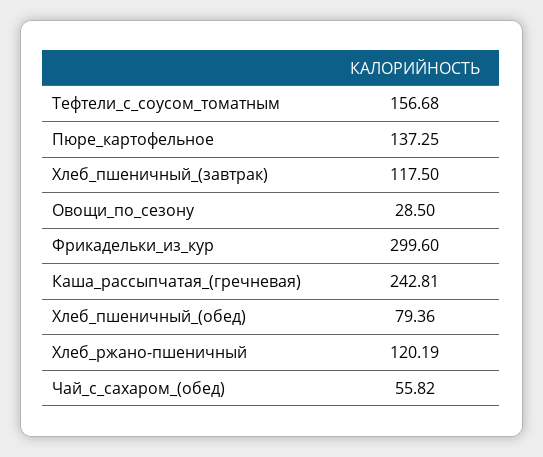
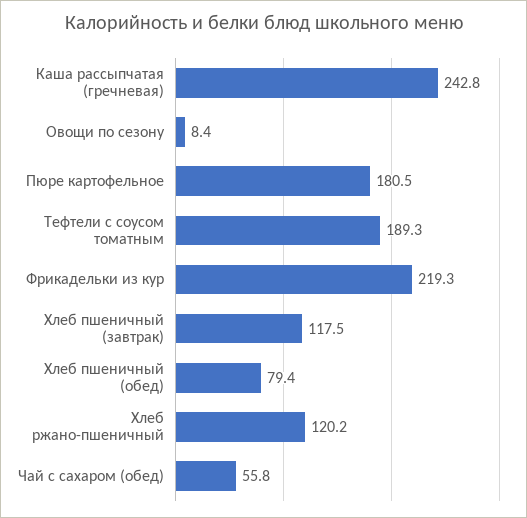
  {
-   "Тефтели_с_соусом_томатным": 156.68,
+   "Тефтели_с_соусом_томатным": 189.3,
-   "Пюре_картофельное": 137.25,
+   "Пюре_картофельное": 180.5,
    "Хлеб_пшеничный_(завтрак)": 117.5,
-   "Овощи_по_сезону": 28.5,
+   "Овощи_по_сезону": 8.4,
-   "Фрикадельки_из_кур": 299.6,
+   "Фрикадельки_из_кур": 219.3,
    "Каша_рассыпчатая_(гречневая)": 242.81,
    "Хлеб_пшеничный_(обед)": 79.36,
    "Хлеб_ржано-пшеничный": 120.19,
    "Чай_с_сахаром_(обед)": 55.82
  }

